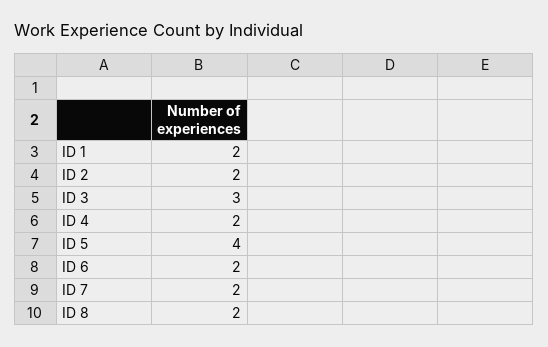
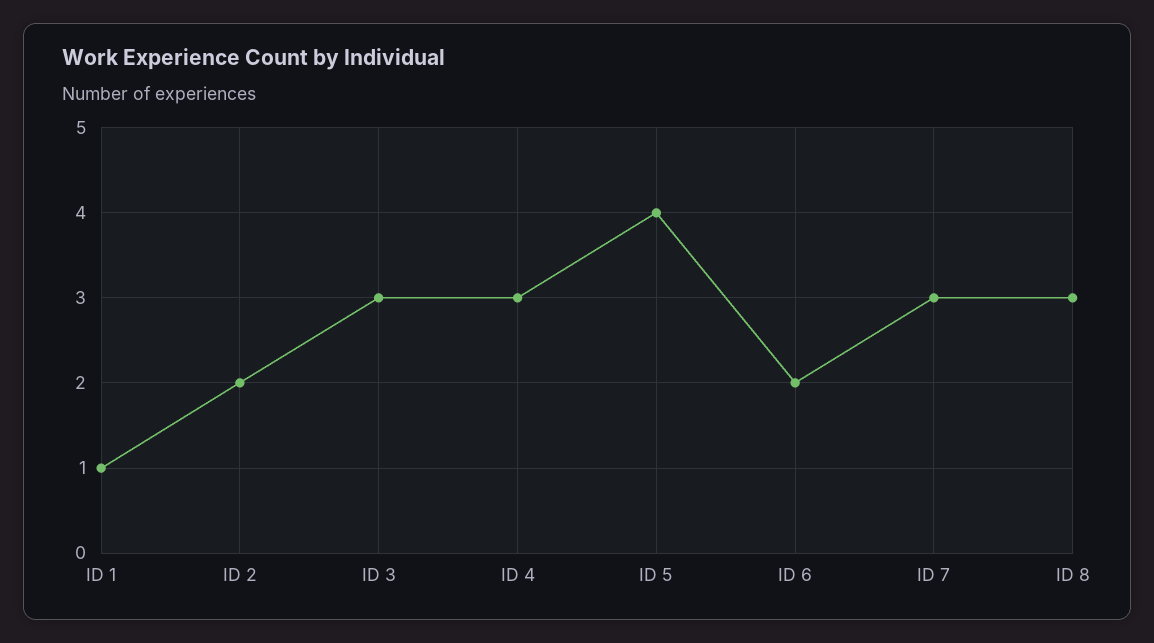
  {
-   "ID 1": 2,
+   "ID 1": 1,
    "ID 2": 2,
    "ID 3": 3,
-   "ID 4": 2,
+   "ID 4": 3,
    "ID 5": 4,
    "ID 6": 2,
-   "ID 7": 2,
+   "ID 7": 3,
-   "ID 8": 2
+   "ID 8": 3
  }

